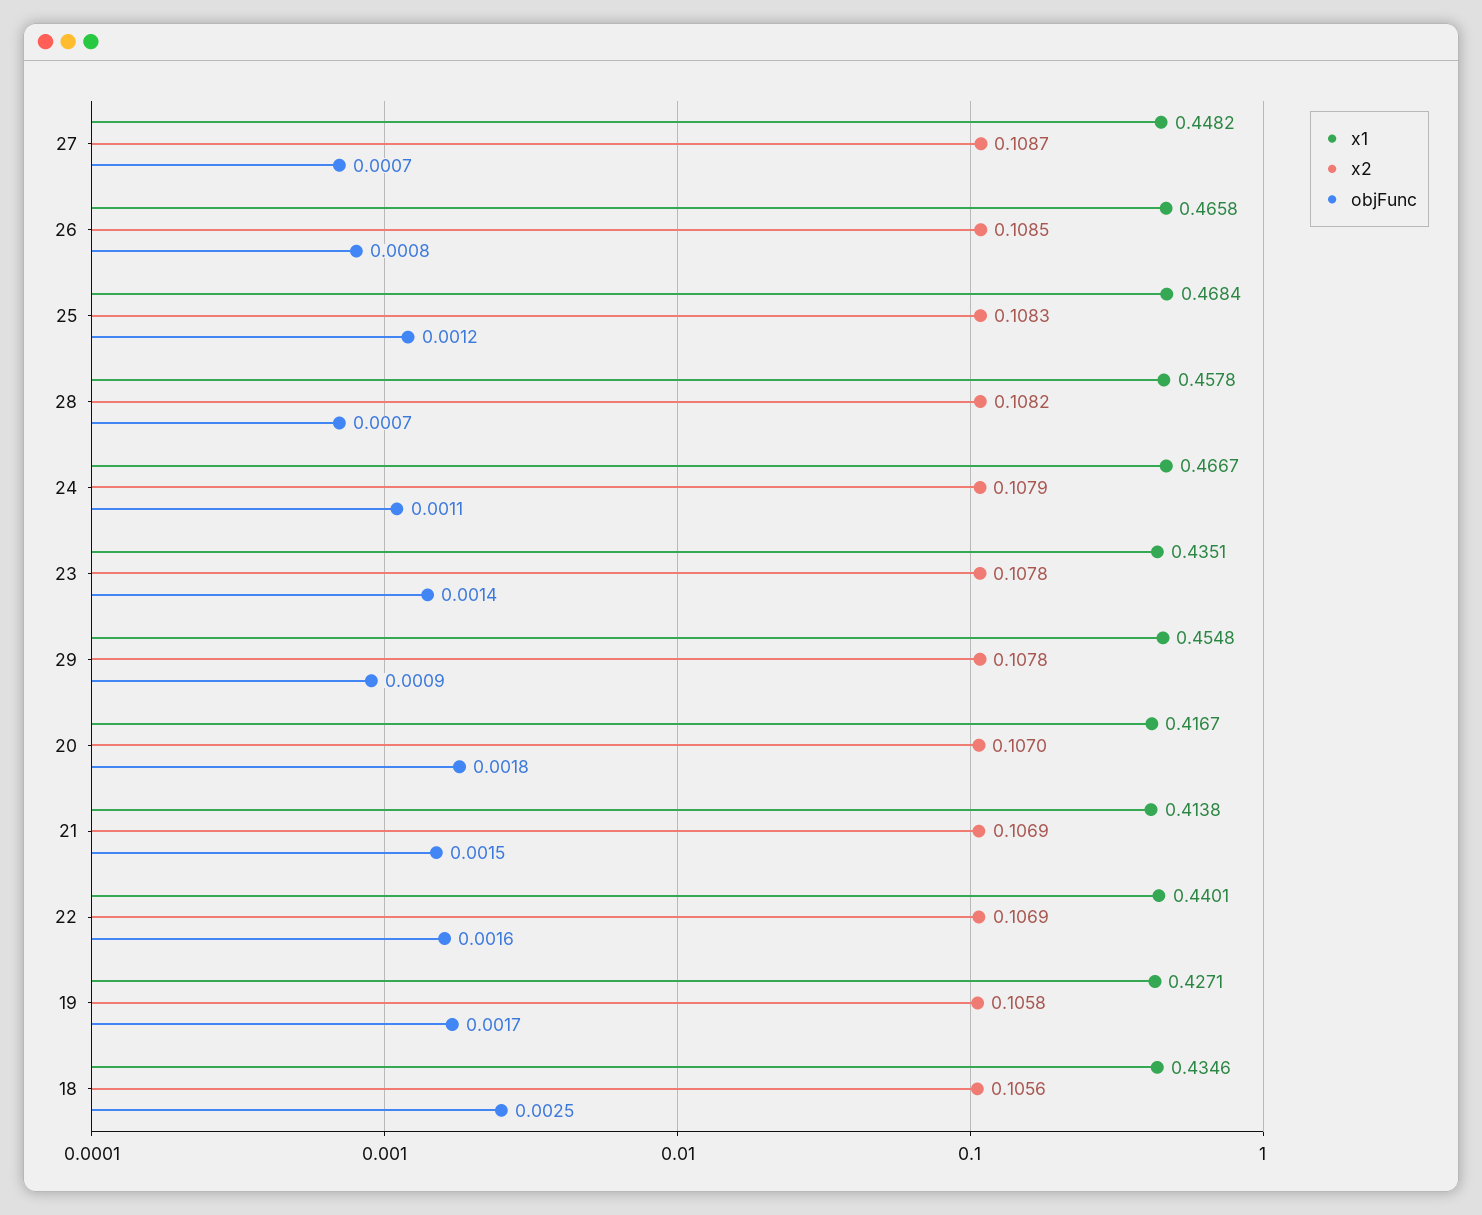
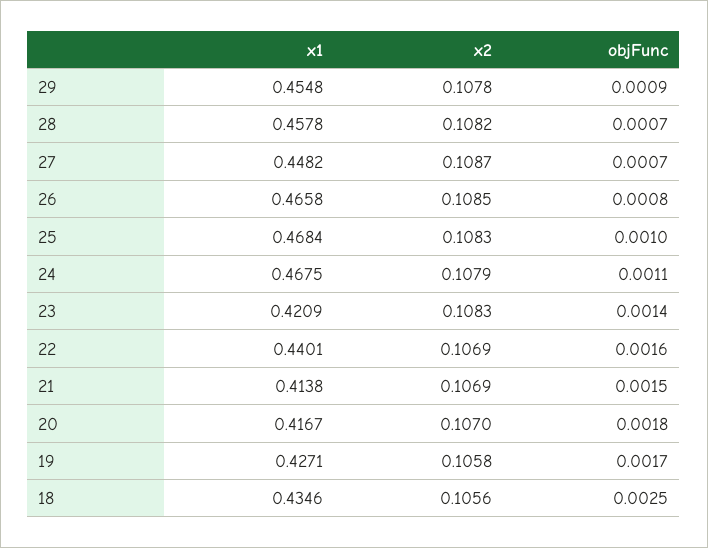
  {
    "x1": {
      "27": 0.4482,
      "26": 0.4658,
      "25": 0.4684,
      "28": 0.4578,
-     "24": 0.4667,
+     "24": 0.4675,
-     "23": 0.4351,
+     "23": 0.4209,
      "29": 0.4548,
      "20": 0.4167,
      "21": 0.4138,
      "22": 0.4401,
      "19": 0.4271,
      "18": 0.4346
    },
    "x2": {
      "27": 0.1087,
      "26": 0.1085,
      "25": 0.1083,
      "28": 0.1082,
      "24": 0.1079,
-     "23": 0.1078,
+     "23": 0.1083,
      "29": 0.1078,
      "20": 0.107,
      "21": 0.1069,
      "22": 0.1069,
      "19": 0.1058,
      "18": 0.1056
    },
    "objFunc": {
      "27": 0.0007,
      "26": 0.0008,
-     "25": 0.0012,
+     "25": 0.001,
      "28": 0.0007,
      "24": 0.0011,
      "23": 0.0014,
      "29": 0.0009,
      "20": 0.0018,
      "21": 0.0015,
      "22": 0.0016,
      "19": 0.0017,
      "18": 0.0025
    }
  }

